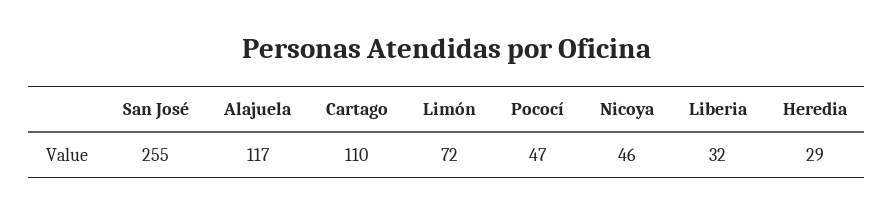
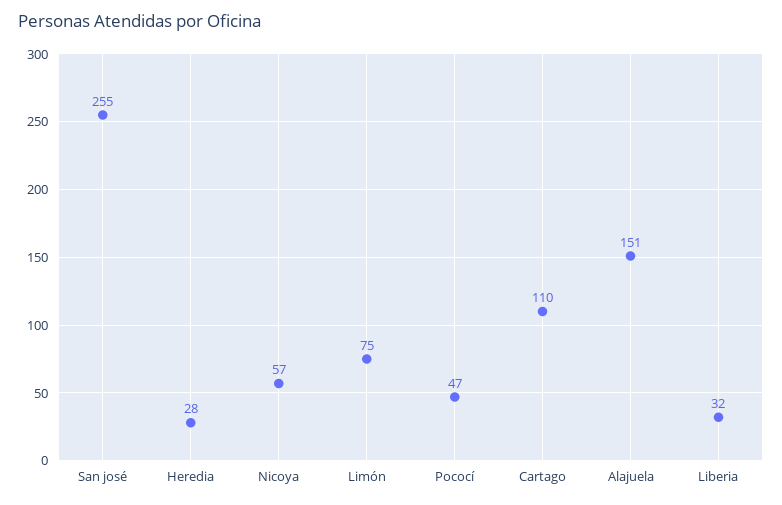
  {
    "San José": 255,
-   "Alajuela": 117,
+   "Alajuela": 151,
    "Cartago": 110,
-   "Limón": 72,
+   "Limón": 75,
    "Pococí": 47,
-   "Nicoya": 46,
+   "Nicoya": 57,
    "Liberia": 32,
-   "Heredia": 29
+   "Heredia": 28
  }

